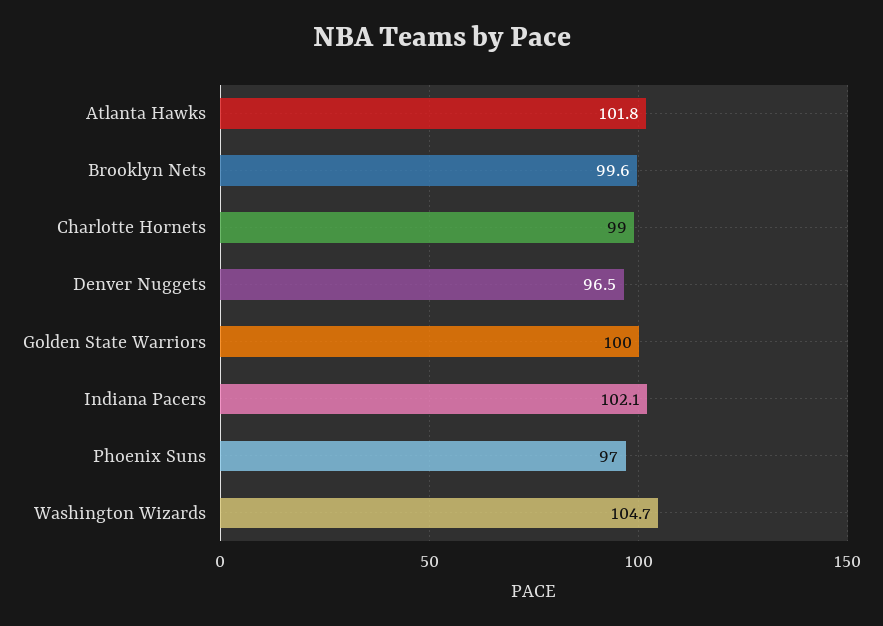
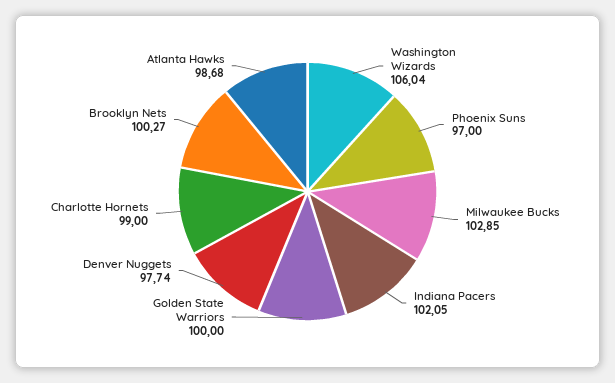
  {
-   "Atlanta Hawks": 101.8,
+   "Atlanta Hawks": 98.68,
-   "Brooklyn Nets": 99.6,
+   "Brooklyn Nets": 100.27,
    "Charlotte Hornets": 99,
-   "Denver Nuggets": 96.5,
+   "Denver Nuggets": 97.74,
    "Golden State Warriors": 100,
    "Indiana Pacers": 102.05,
    "Phoenix Suns": 97,
-   "Washington Wizards": 104.7
+   "Washington Wizards": 106.04,
+   "Milwaukee Bucks": 102.85
  }

